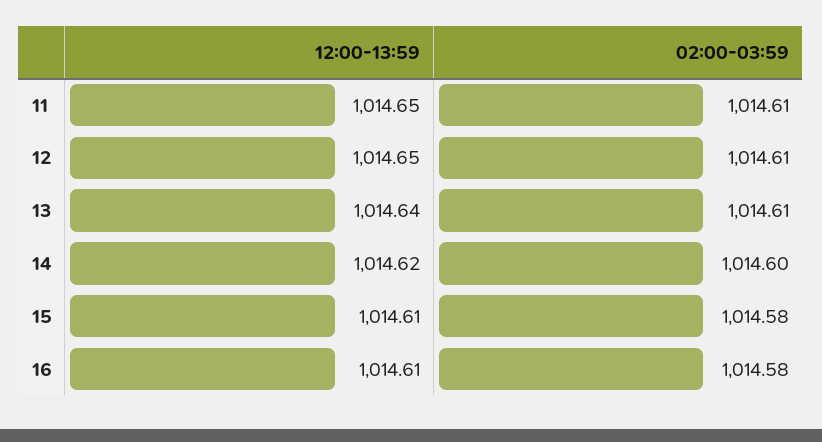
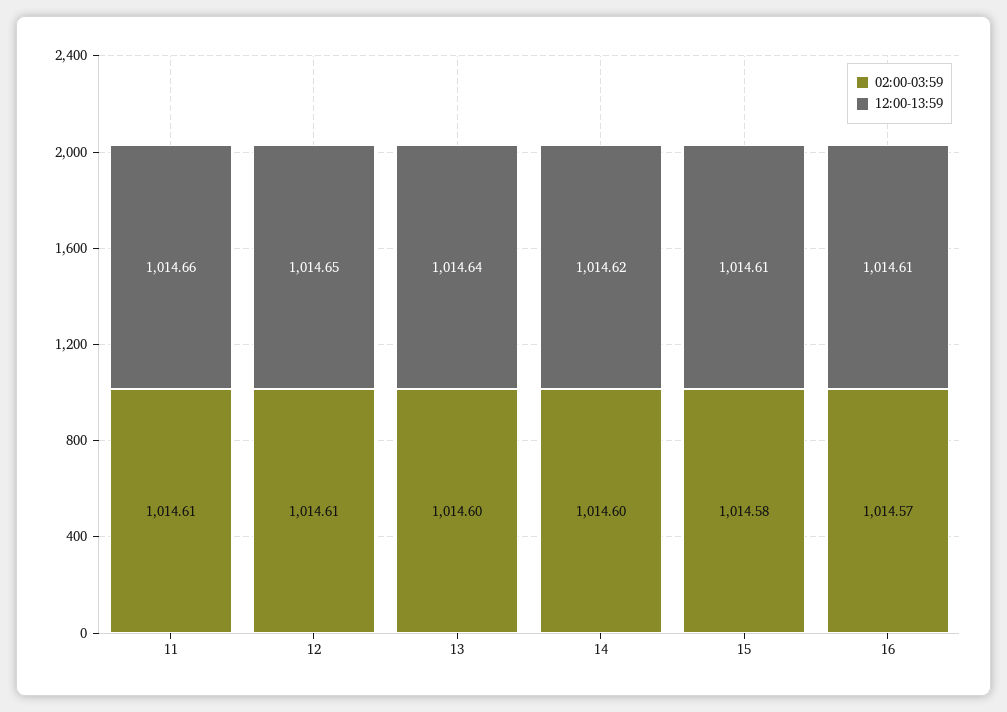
  {
    "12:00-13:59": {
-     "11": 1014.65,
+     "11": 1014.66,
      "12": 1014.65,
      "13": 1014.64,
      "14": 1014.62,
      "15": 1014.61,
      "16": 1014.61
    },
    "02:00-03:59": {
      "11": 1014.61,
      "12": 1014.61,
-     "13": 1014.61,
+     "13": 1014.6,
      "14": 1014.6,
      "15": 1014.58,
-     "16": 1014.58
+     "16": 1014.57
    }
  }

